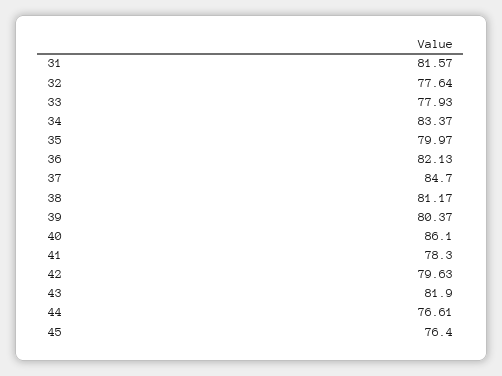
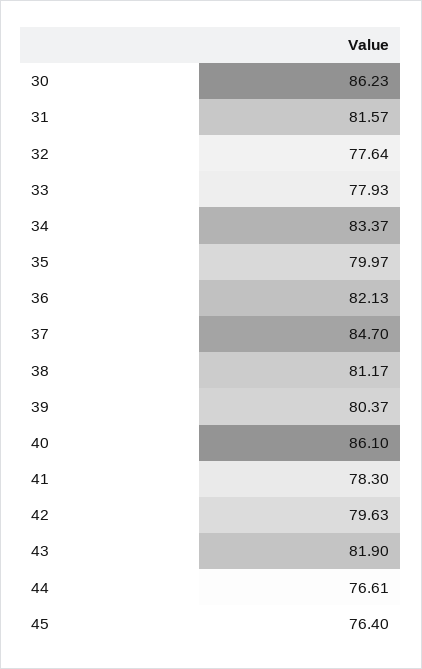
  {
    "31": 81.57,
    "32": 77.64,
    "33": 77.93,
    "34": 83.37,
    "35": 79.97,
    "36": 82.13,
    "37": 84.7,
    "38": 81.17,
    "39": 80.37,
    "40": 86.1,
    "41": 78.3,
    "42": 79.63,
    "43": 81.9,
    "44": 76.61,
-   "45": 76.4
+   "45": 76.4,
+   "30": 86.23
  }

